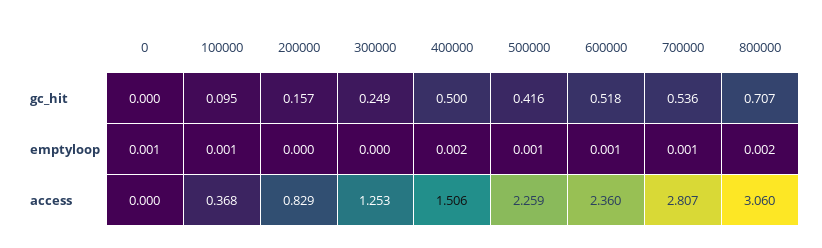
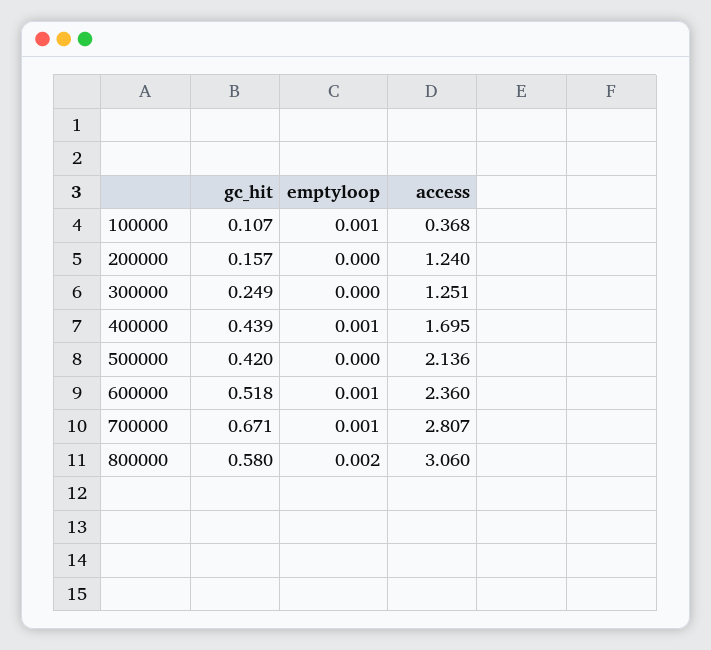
  {
-   "0": {
-     "gc_hit": 0,
-     "emptyloop": 0.001,
-     "access": 0
-   },
    "100000": {
-     "gc_hit": 0.095,
+     "gc_hit": 0.107,
      "emptyloop": 0.001,
      "access": 0.368
    },
    "200000": {
      "gc_hit": 0.157,
      "emptyloop": 0,
-     "access": 0.829
+     "access": 1.24
    },
    "300000": {
      "gc_hit": 0.249,
      "emptyloop": 0,
-     "access": 1.253
+     "access": 1.251
    },
    "400000": {
-     "gc_hit": 0.5,
+     "gc_hit": 0.439,
-     "emptyloop": 0.002,
+     "emptyloop": 0.001,
-     "access": 1.506
+     "access": 1.695
    },
    "500000": {
-     "gc_hit": 0.416,
+     "gc_hit": 0.42,
-     "emptyloop": 0.001,
+     "emptyloop": 0,
-     "access": 2.259
+     "access": 2.136
    },
    "600000": {
      "gc_hit": 0.518,
      "emptyloop": 0.001,
      "access": 2.36
    },
    "700000": {
-     "gc_hit": 0.536,
+     "gc_hit": 0.671,
      "emptyloop": 0.001,
      "access": 2.807
    },
    "800000": {
-     "gc_hit": 0.707,
+     "gc_hit": 0.58,
      "emptyloop": 0.002,
      "access": 3.06
    }
  }

